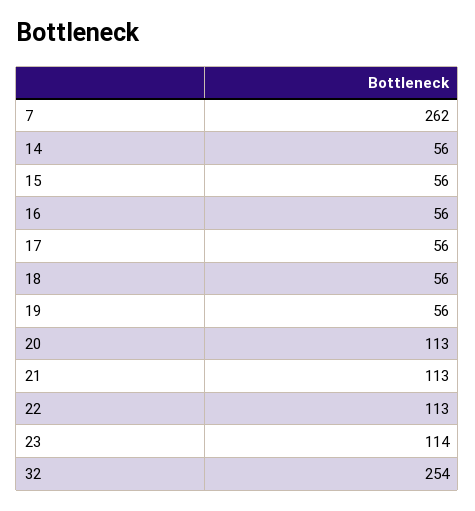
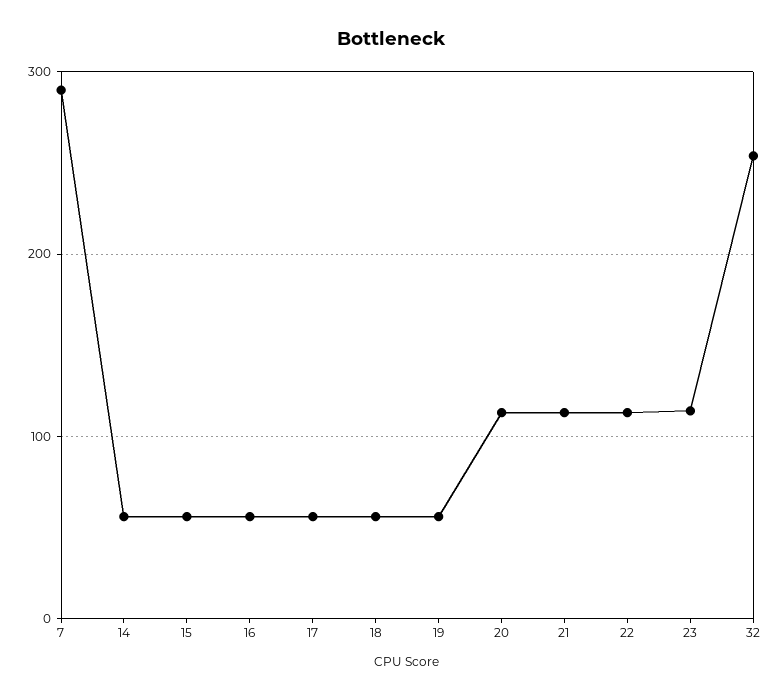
  {
-   "7": 262,
+   "7": 290,
    "14": 56,
    "15": 56,
    "16": 56,
    "17": 56,
    "18": 56,
    "19": 56,
    "20": 113,
    "21": 113,
    "22": 113,
    "23": 114,
    "32": 254
  }

